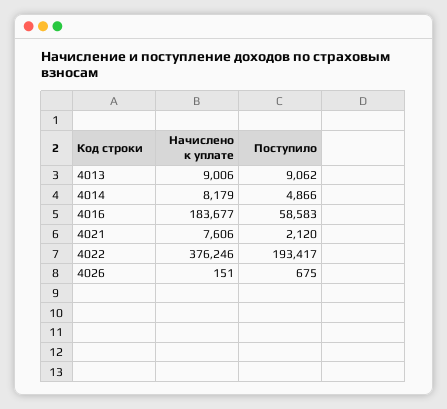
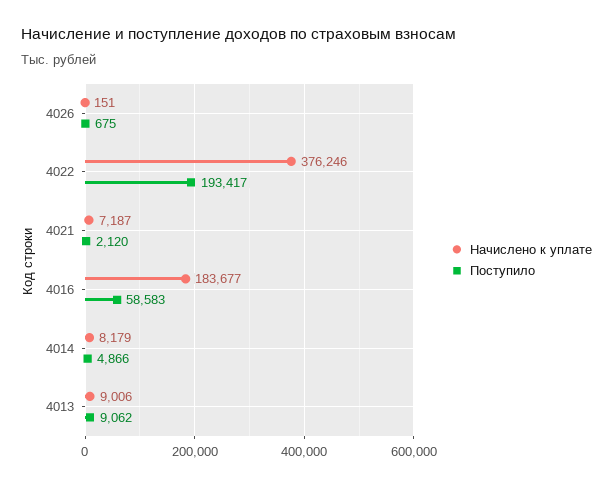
  {
    "Начислено к уплате": {
      "4013": 9006,
      "4014": 8179,
      "4016": 183677,
-     "4021": 7606,
+     "4021": 7187,
      "4022": 376246,
      "4026": 151
    },
    "Поступило": {
      "4013": 9062,
      "4014": 4866,
      "4016": 58583,
      "4021": 2120,
      "4022": 193417,
      "4026": 675
    }
  }

